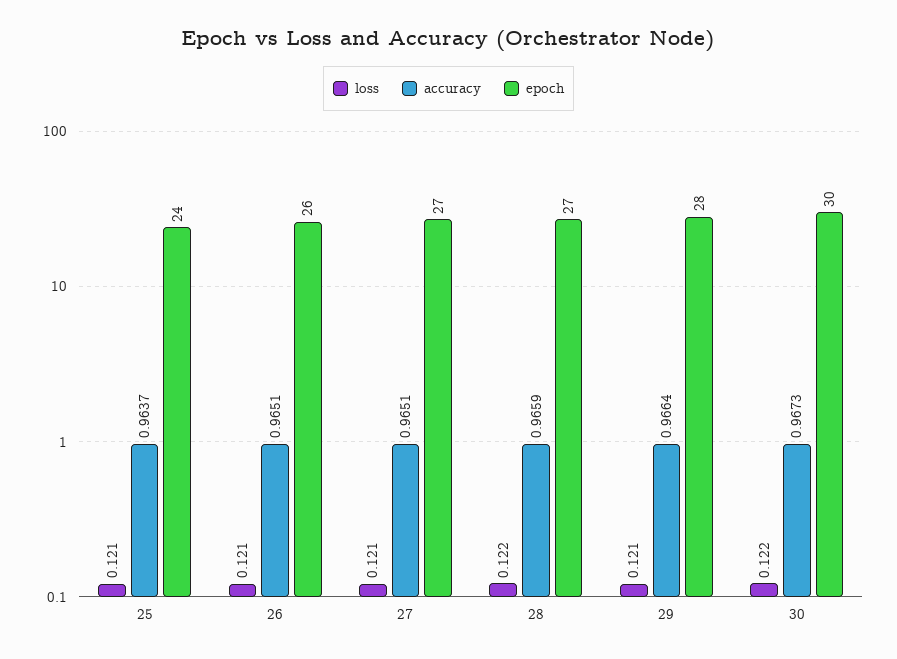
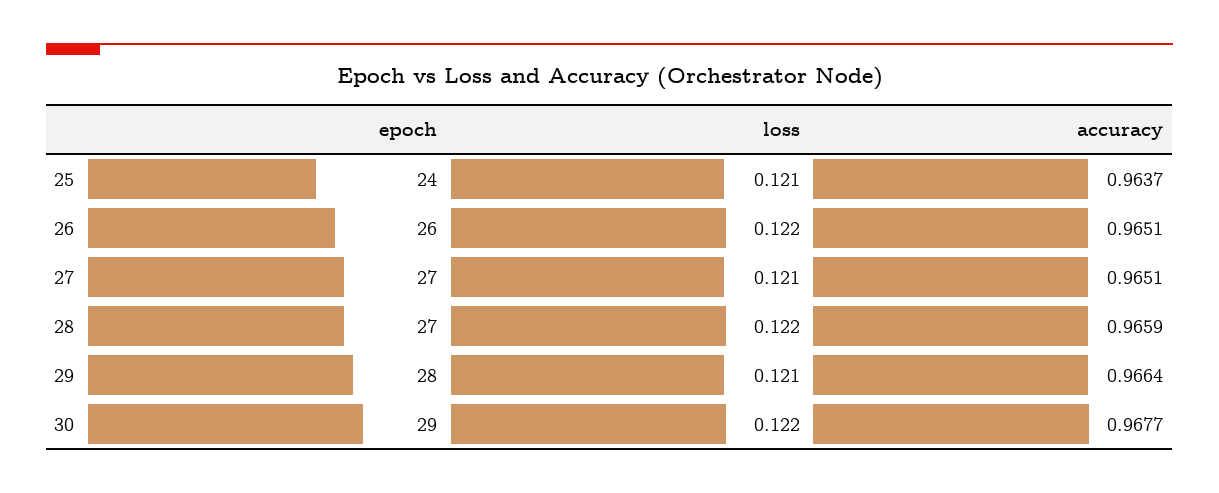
  {
    "loss": {
      "25": 0.121,
-     "26": 0.121,
+     "26": 0.122,
      "27": 0.121,
      "28": 0.122,
      "29": 0.121,
      "30": 0.122
    },
    "accuracy": {
      "25": 0.9637,
      "26": 0.9651,
      "27": 0.9651,
      "28": 0.9659,
      "29": 0.9664,
-     "30": 0.9673
+     "30": 0.9677
    },
    "epoch": {
      "25": 24,
      "26": 26,
      "27": 27,
      "28": 27,
      "29": 28,
-     "30": 30
+     "30": 29
    }
  }

